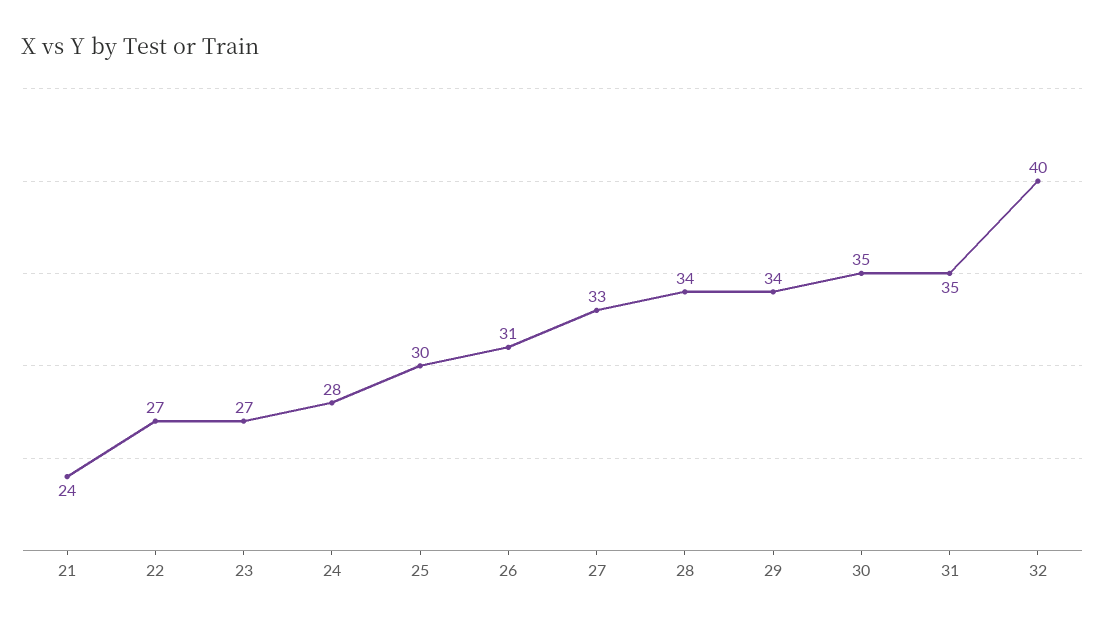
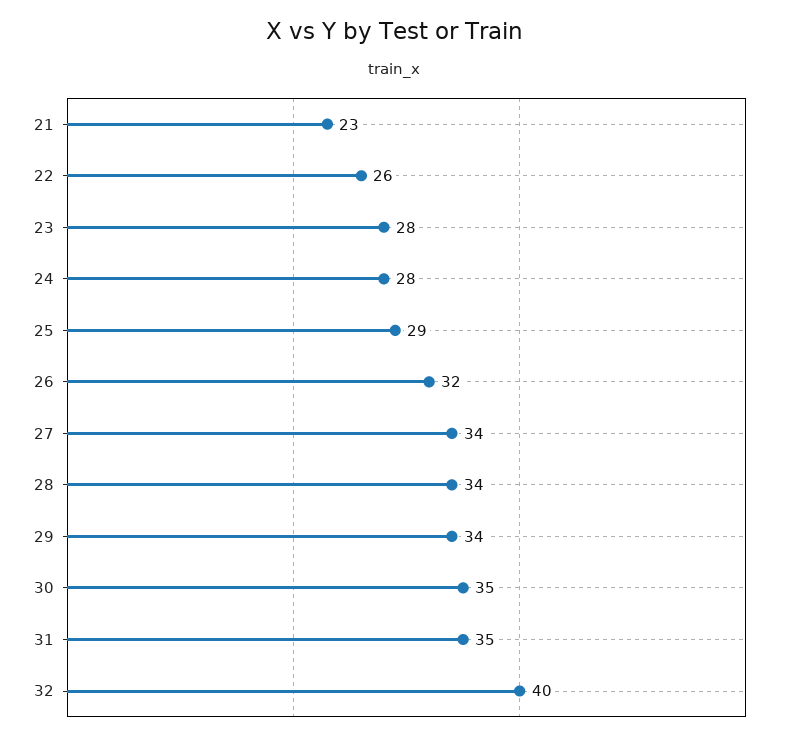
  {
-   "21": 24,
+   "21": 23,
-   "22": 27,
+   "22": 26,
-   "23": 27,
+   "23": 28,
    "24": 28,
-   "25": 30,
+   "25": 29,
-   "26": 31,
+   "26": 32,
-   "27": 33,
+   "27": 34,
    "28": 34,
    "29": 34,
    "30": 35,
    "31": 35,
    "32": 40
  }

